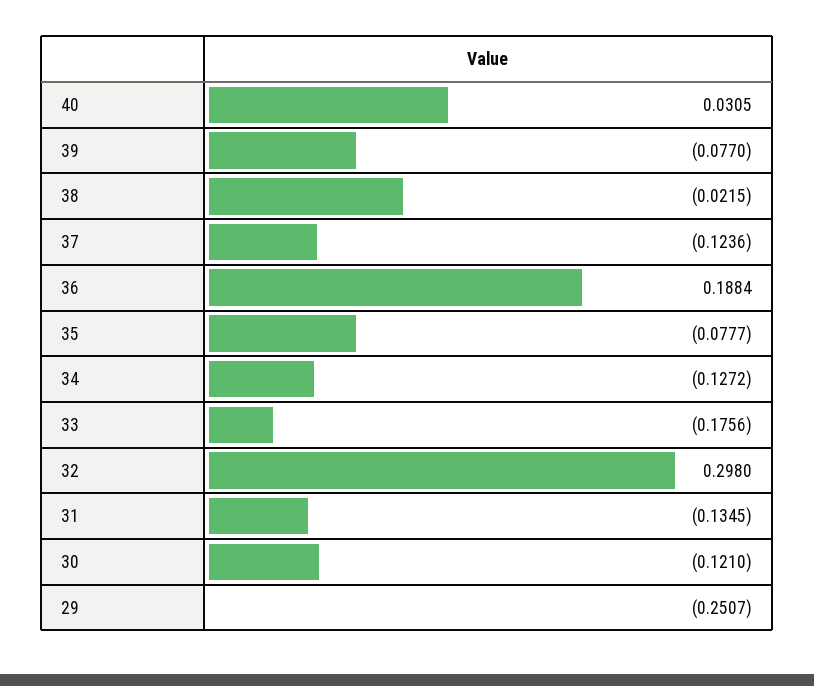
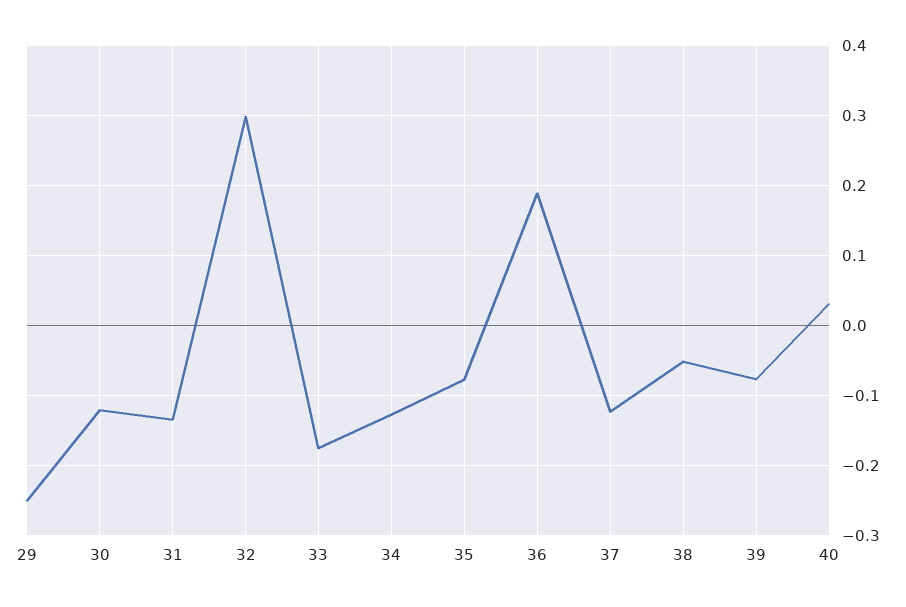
  {
    "40": 0.0305,
    "39": -0.077,
-   "38": -0.0215,
+   "38": -0.05,
    "37": -0.1236,
    "36": 0.1884,
    "35": -0.0777,
    "34": -0.1272,
    "33": -0.1756,
    "32": 0.298,
    "31": -0.1345,
    "30": -0.121,
    "29": -0.2507
  }

